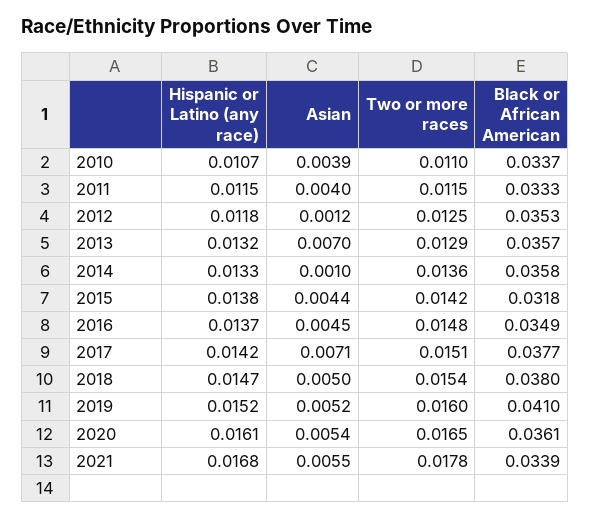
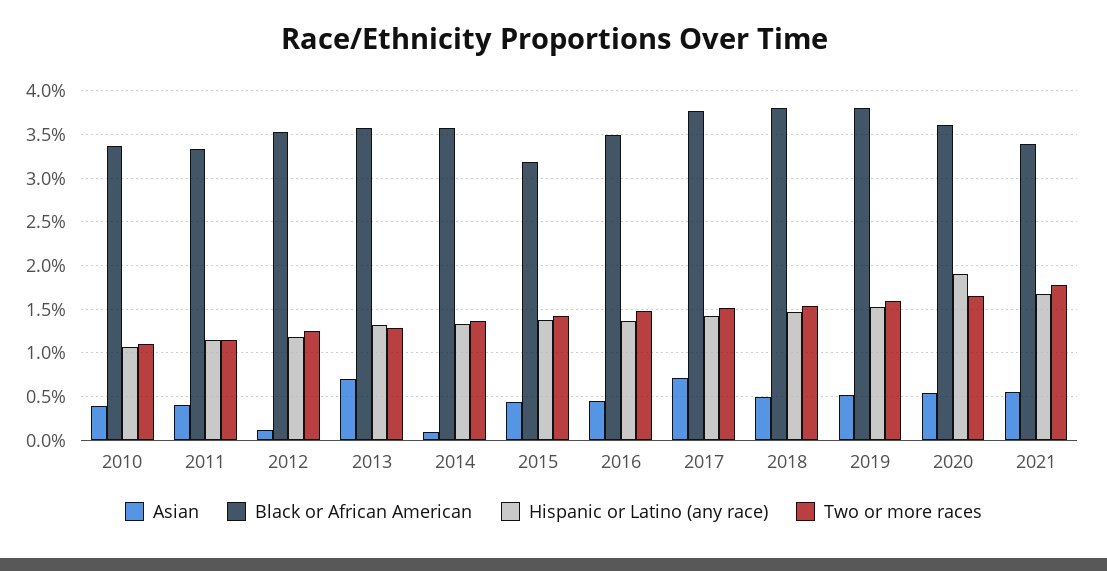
  {
    "Hispanic or Latino (any race)": {
      "2010": 0.0107,
      "2011": 0.0115,
      "2012": 0.0118,
      "2013": 0.0132,
      "2014": 0.0133,
      "2015": 0.0138,
      "2016": 0.0137,
      "2017": 0.0142,
      "2018": 0.0147,
      "2019": 0.0152,
-     "2020": 0.0161,
+     "2020": 0.019,
      "2021": 0.0168
    },
    "Asian": {
      "2010": 0.0039,
      "2011": 0.004,
      "2012": 0.0012,
      "2013": 0.007,
      "2014": 0.001,
      "2015": 0.0044,
      "2016": 0.0045,
      "2017": 0.0071,
      "2018": 0.005,
      "2019": 0.0052,
      "2020": 0.0054,
      "2021": 0.0055
    },
    "Two or more races": {
      "2010": 0.011,
      "2011": 0.0115,
      "2012": 0.0125,
      "2013": 0.0129,
      "2014": 0.0136,
      "2015": 0.0142,
      "2016": 0.0148,
      "2017": 0.0151,
      "2018": 0.0154,
      "2019": 0.016,
      "2020": 0.0165,
      "2021": 0.0178
    },
    "Black or African American": {
      "2010": 0.0337,
      "2011": 0.0333,
      "2012": 0.0353,
      "2013": 0.0357,
      "2014": 0.0358,
      "2015": 0.0318,
      "2016": 0.0349,
      "2017": 0.0377,
      "2018": 0.038,
-     "2019": 0.041,
+     "2019": 0.038,
      "2020": 0.0361,
      "2021": 0.0339
    }
  }

